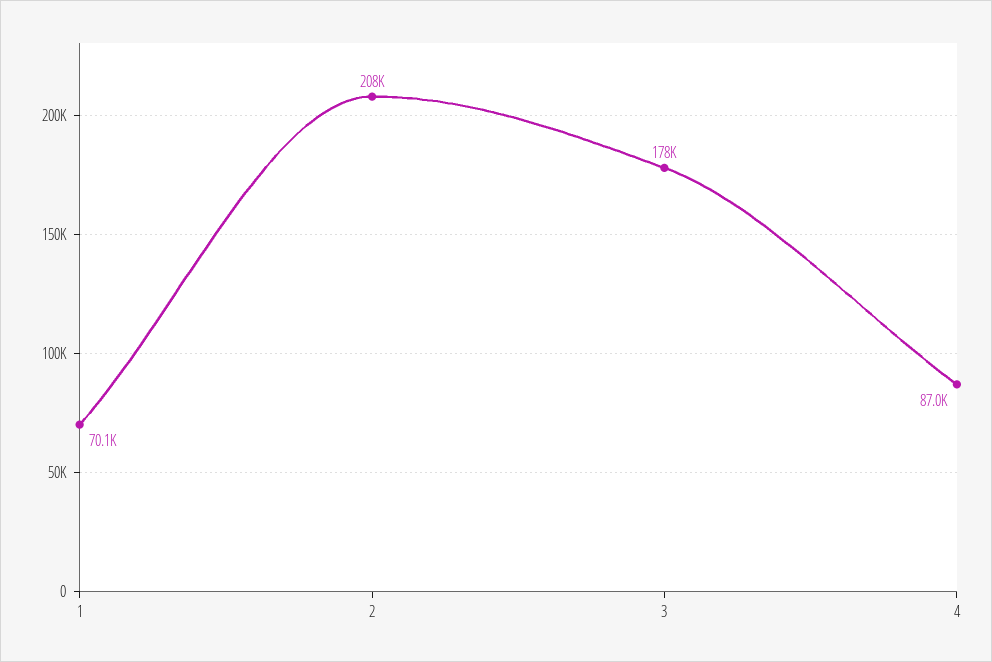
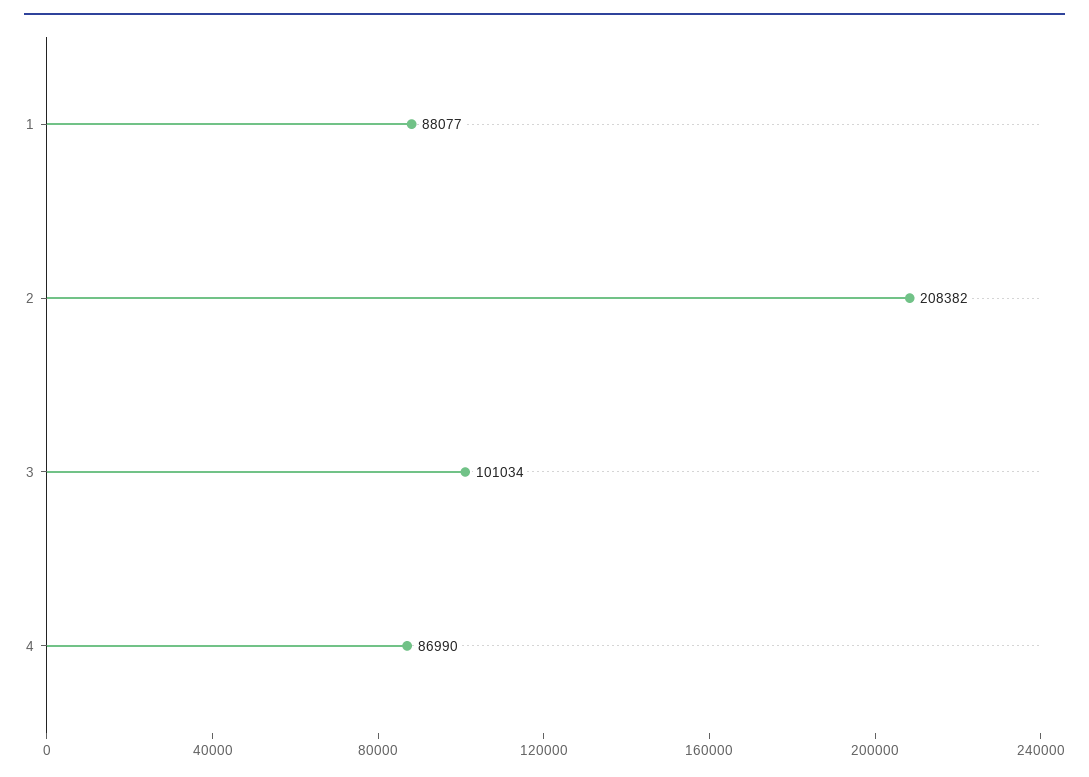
  {
-   "1": 70100,
+   "1": 88077,
    "2": 208382,
-   "3": 178000,
+   "3": 101034,
    "4": 86990
  }

